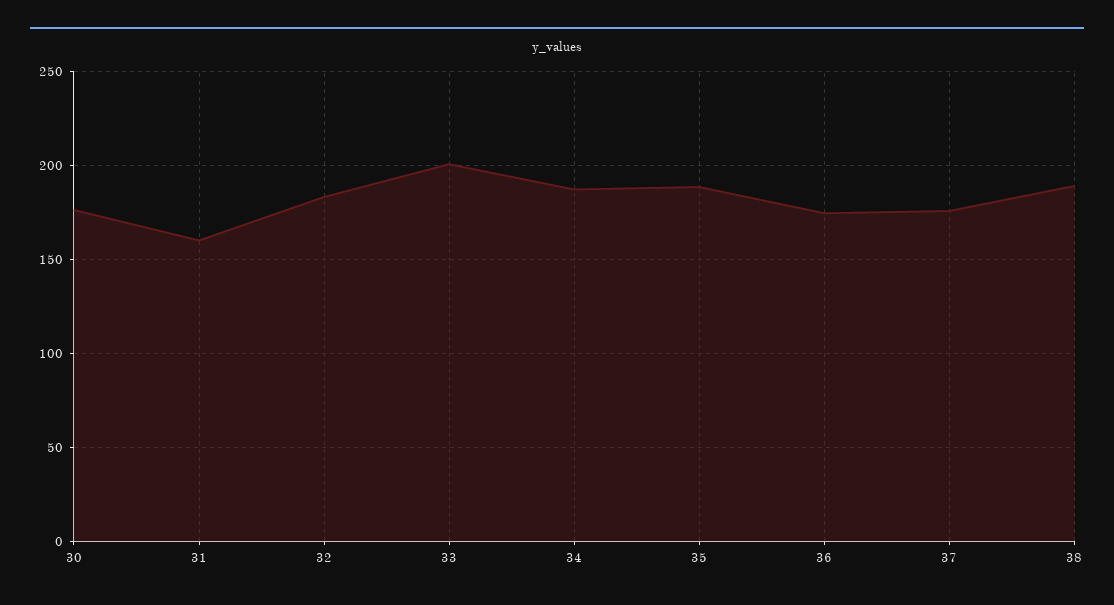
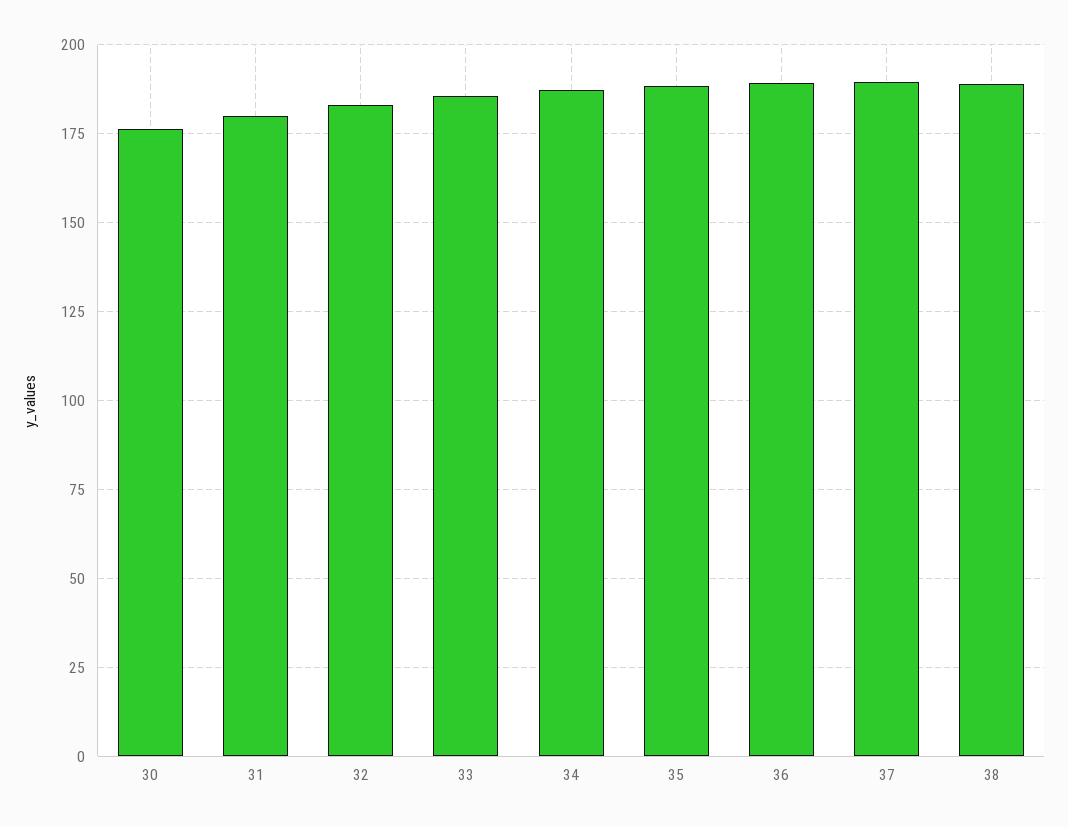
  {
    "30": 175,
-   "31": 160,
+   "31": 180,
    "32": 182.5,
-   "33": 200,
+   "33": 185,
    "34": 187.5,
    "35": 187.5,
-   "36": 175,
+   "36": 190,
-   "37": 175,
+   "37": 190,
    "38": 190
  }

